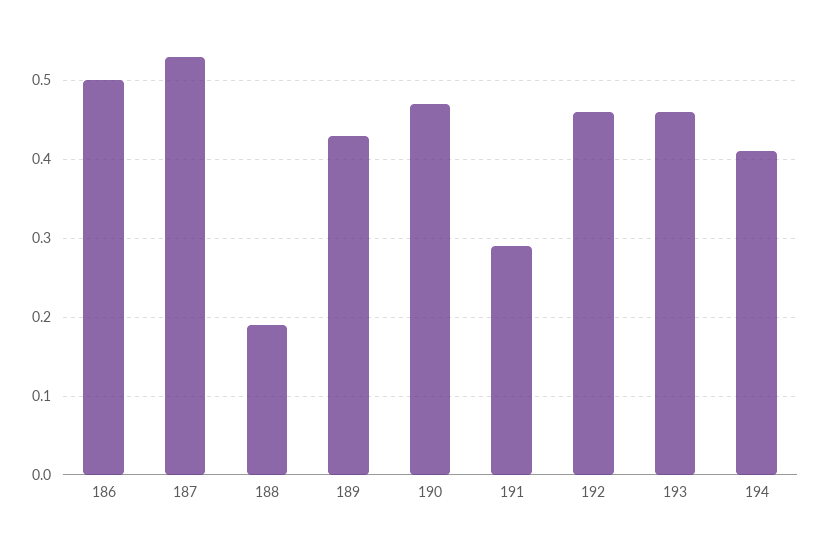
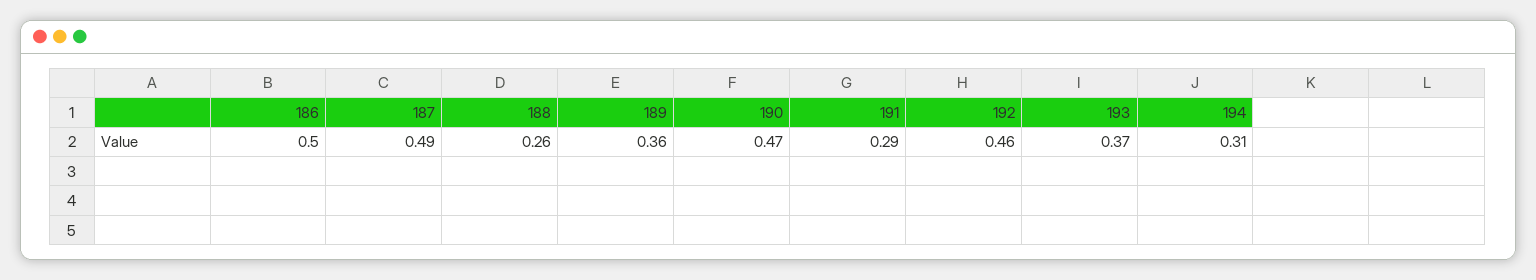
  {
    "186": 0.5,
-   "187": 0.53,
+   "187": 0.49,
-   "188": 0.19,
+   "188": 0.26,
-   "189": 0.43,
+   "189": 0.36,
    "190": 0.47,
    "191": 0.29,
    "192": 0.46,
-   "193": 0.46,
+   "193": 0.37,
-   "194": 0.41
+   "194": 0.31
  }

